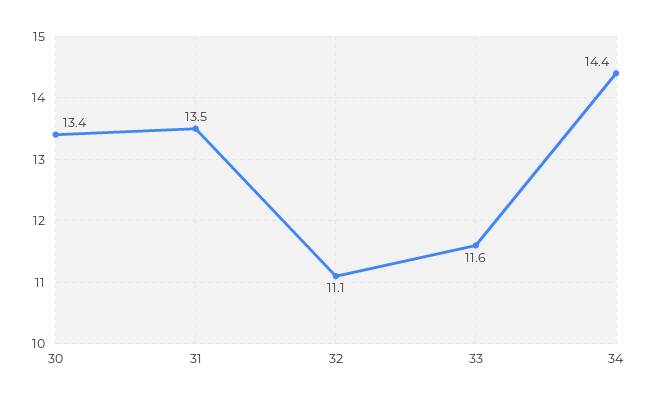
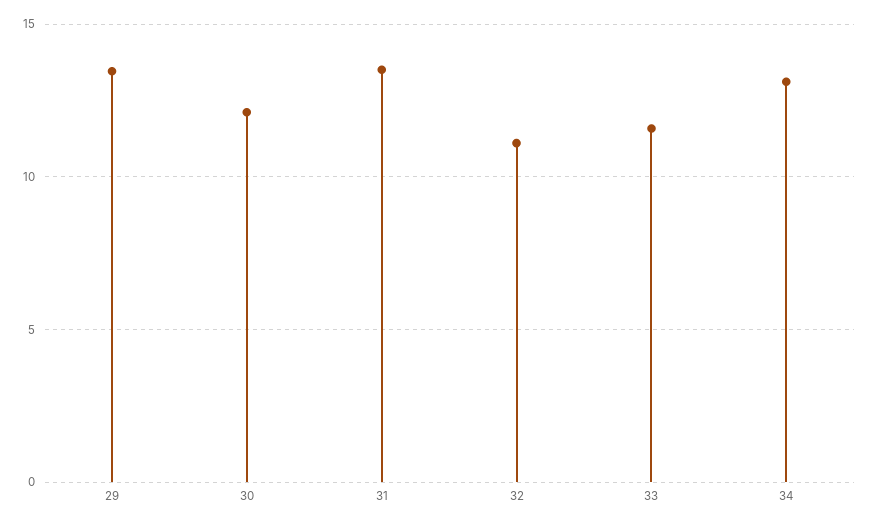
  {
-   "30": 13.4,
+   "30": 12,
    "31": 13.5,
    "32": 11.1,
    "33": 11.6,
-   "34": 14.4
+   "34": 13,
+   "29": 13.5
  }

